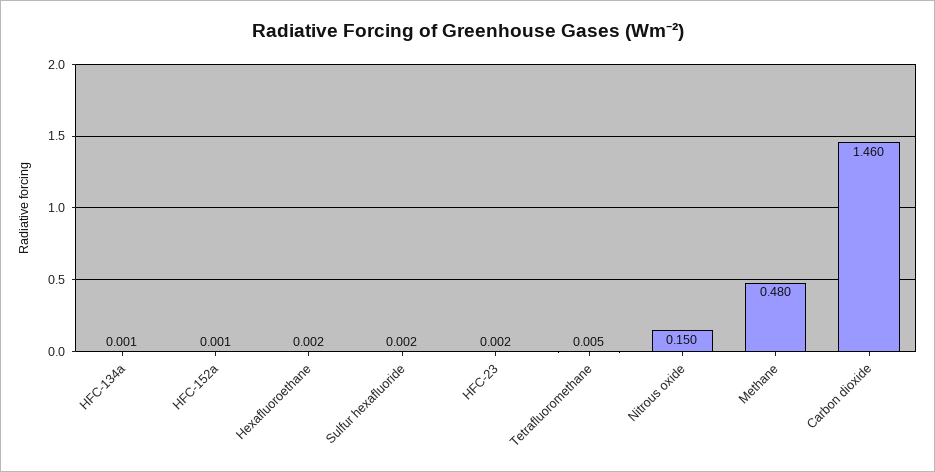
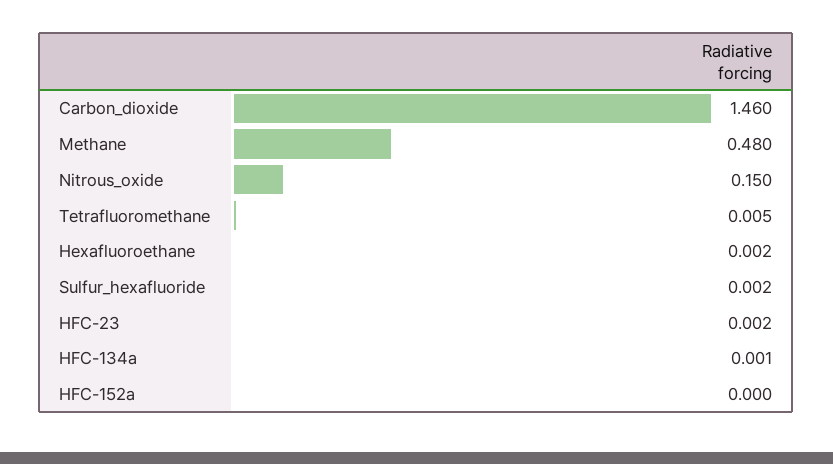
  {
    "HFC-134a": 0.001,
-   "HFC-152a": 0.001,
+   "HFC-152a": 0,
    "Hexafluoroethane": 0.002,
    "Sulfur hexafluoride": 0.002,
    "HFC-23": 0.002,
    "Tetrafluoromethane": 0.005,
    "Nitrous oxide": 0.15,
    "Methane": 0.48,
    "Carbon dioxide": 1.46
  }

